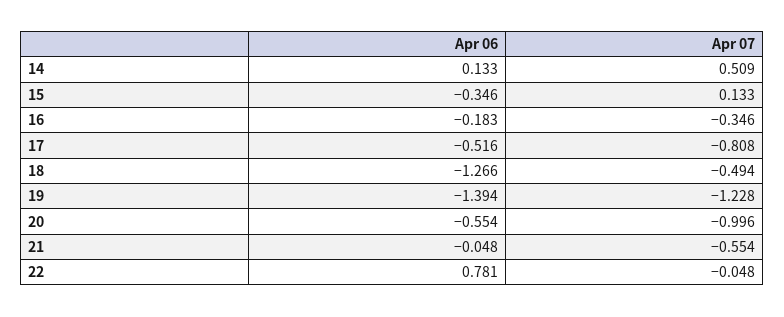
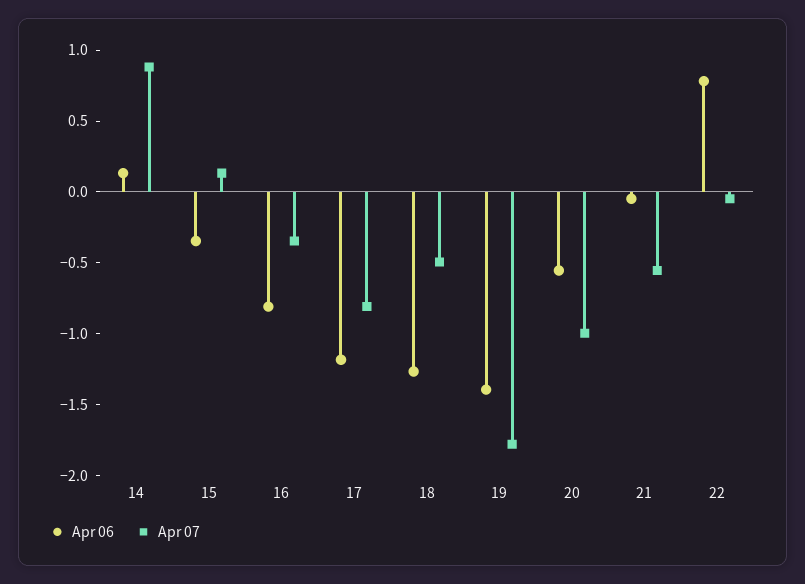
  {
    "Apr 06": {
      "14": 0.133,
      "15": -0.346,
-     "16": -0.183,
+     "16": -0.8,
-     "17": -0.516,
+     "17": -1.2,
      "18": -1.266,
      "19": -1.394,
      "20": -0.554,
      "21": -0.048,
      "22": 0.781
    },
    "Apr 07": {
-     "14": 0.509,
+     "14": 0.9,
      "15": 0.133,
      "16": -0.346,
      "17": -0.808,
      "18": -0.494,
-     "19": -1.228,
+     "19": -1.8,
      "20": -0.996,
      "21": -0.554,
      "22": -0.048
    }
  }

